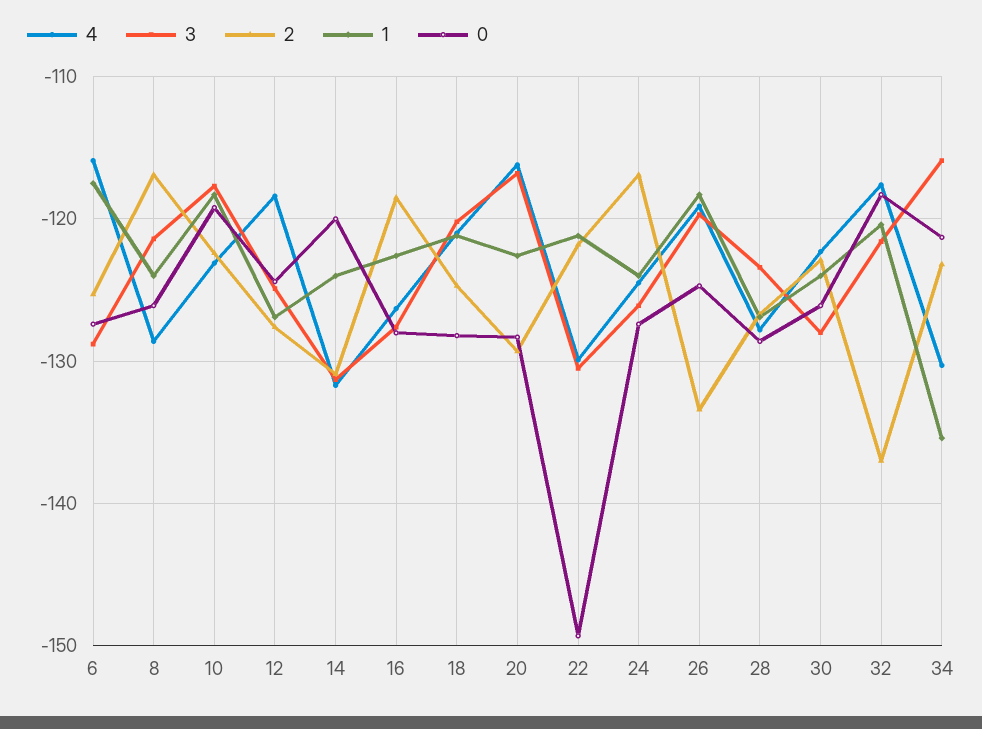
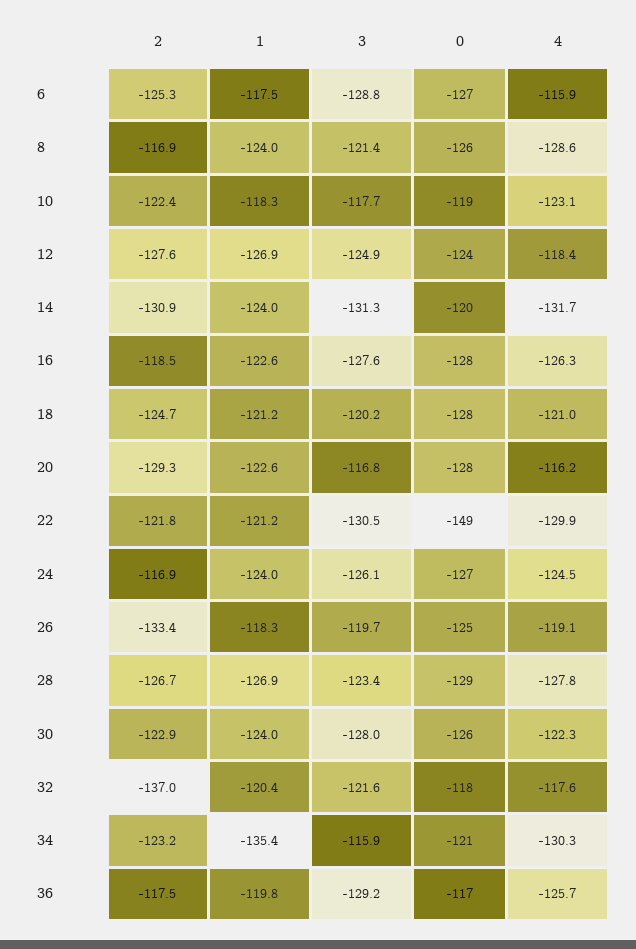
  {
    "4": {
      "6": -115.9,
      "8": -128.6,
      "10": -123.1,
      "12": -118.4,
      "14": -131.7,
      "16": -126.3,
      "18": -121,
      "20": -116.2,
      "22": -129.9,
      "24": -124.5,
      "26": -119.1,
      "28": -127.8,
      "30": -122.3,
      "32": -117.6,
-     "34": -130.3
+     "34": -130.3,
+     "36": -125.7
    },
    "3": {
      "6": -128.8,
      "8": -121.4,
      "10": -117.7,
      "12": -124.9,
      "14": -131.3,
      "16": -127.6,
      "18": -120.2,
      "20": -116.8,
      "22": -130.5,
      "24": -126.1,
      "26": -119.7,
      "28": -123.4,
      "30": -128,
      "32": -121.6,
-     "34": -115.9
+     "34": -115.9,
+     "36": -129.2
    },
    "2": {
      "6": -125.3,
      "8": -116.9,
      "10": -122.4,
      "12": -127.6,
      "14": -130.9,
      "16": -118.5,
      "18": -124.7,
      "20": -129.3,
      "22": -121.8,
      "24": -116.9,
      "26": -133.4,
      "28": -126.7,
      "30": -122.9,
      "32": -137,
-     "34": -123.2
+     "34": -123.2,
+     "36": -117.5
    },
    "1": {
      "6": -117.5,
      "8": -124,
      "10": -118.3,
      "12": -126.9,
      "14": -124,
      "16": -122.6,
      "18": -121.2,
      "20": -122.6,
      "22": -121.2,
      "24": -124,
      "26": -118.3,
      "28": -126.9,
      "30": -124,
      "32": -120.4,
-     "34": -135.4
+     "34": -135.4,
+     "36": -119.8
    },
    "0": {
      "6": -127,
      "8": -126,
      "10": -119,
      "12": -124,
      "14": -120,
      "16": -128,
      "18": -128,
      "20": -128,
      "22": -149,
      "24": -127,
      "26": -125,
      "28": -129,
      "30": -126,
      "32": -118,
-     "34": -121
+     "34": -121,
+     "36": -117
    }
  }

